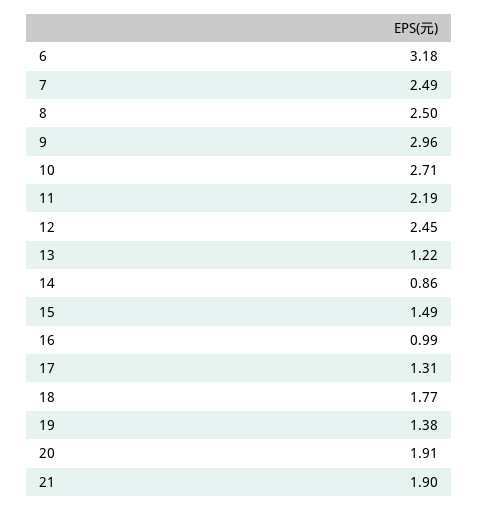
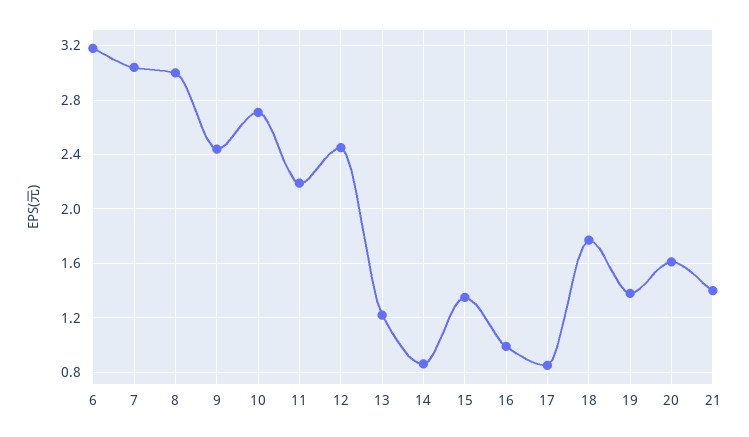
  {
    "6": 3.18,
-   "7": 2.49,
+   "7": 3.05,
-   "8": 2.5,
+   "8": 3,
-   "9": 2.96,
+   "9": 2.45,
    "10": 2.71,
    "11": 2.19,
    "12": 2.45,
    "13": 1.22,
    "14": 0.86,
-   "15": 1.49,
+   "15": 1.35,
    "16": 0.99,
-   "17": 1.31,
+   "17": 0.85,
    "18": 1.77,
    "19": 1.38,
-   "20": 1.91,
+   "20": 1.6,
-   "21": 1.9
+   "21": 1.4
  }

